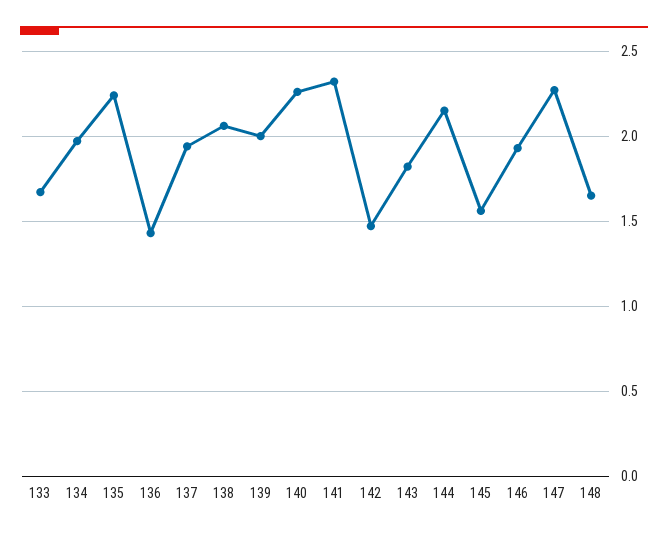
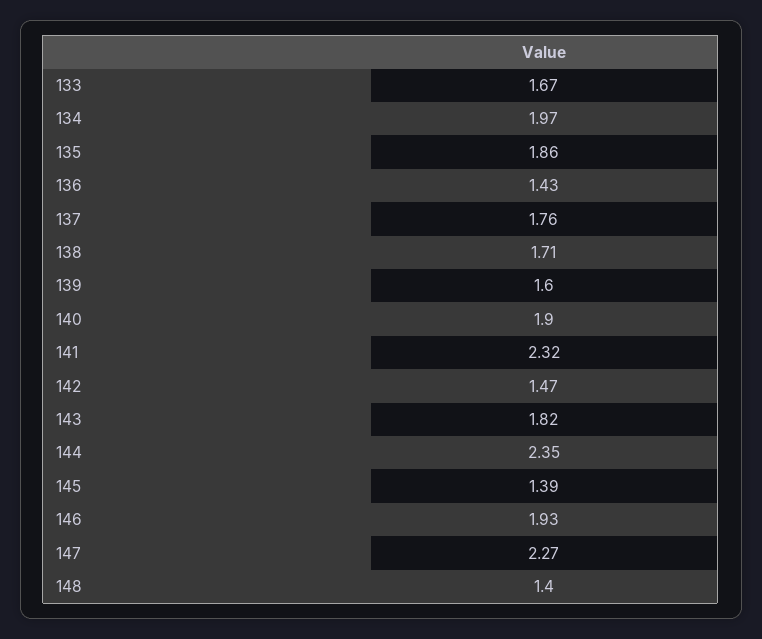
  {
    "133": 1.67,
    "134": 1.97,
-   "135": 2.25,
+   "135": 1.86,
    "136": 1.43,
-   "137": 1.95,
+   "137": 1.76,
-   "138": 2.05,
+   "138": 1.71,
-   "139": 2,
+   "139": 1.6,
-   "140": 2.25,
+   "140": 1.9,
    "141": 2.32,
    "142": 1.47,
    "143": 1.82,
-   "144": 2.15,
+   "144": 2.35,
-   "145": 1.55,
+   "145": 1.39,
    "146": 1.93,
    "147": 2.27,
-   "148": 1.65
+   "148": 1.4
  }

